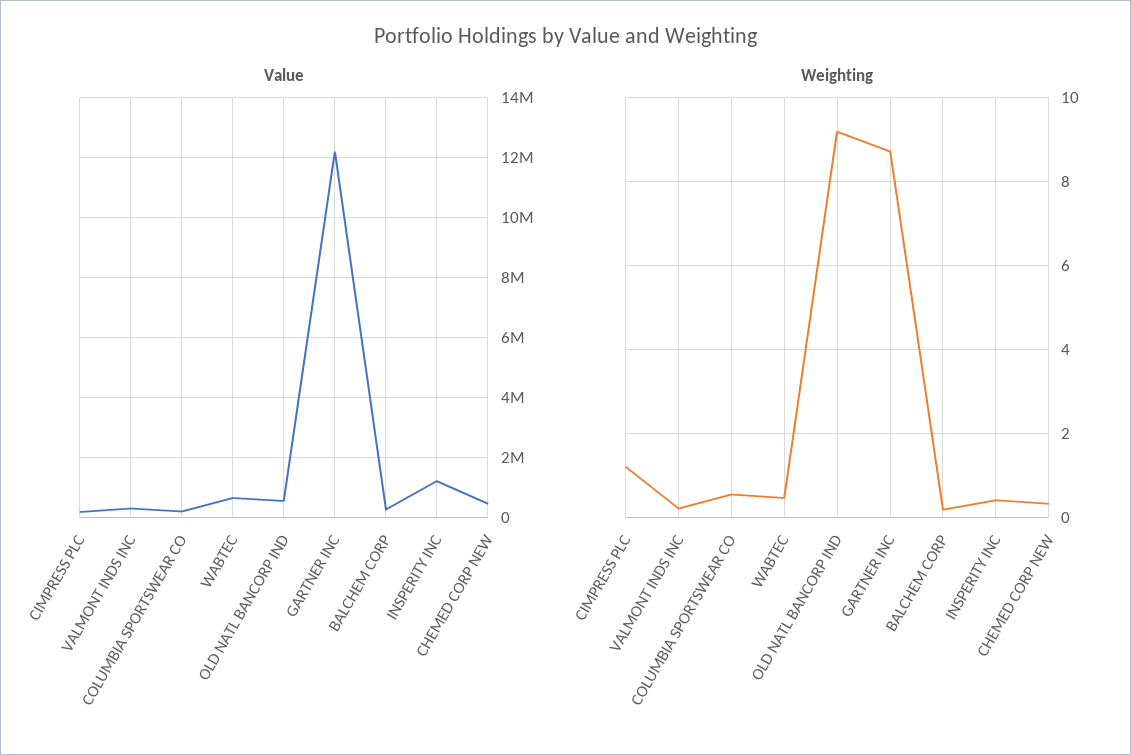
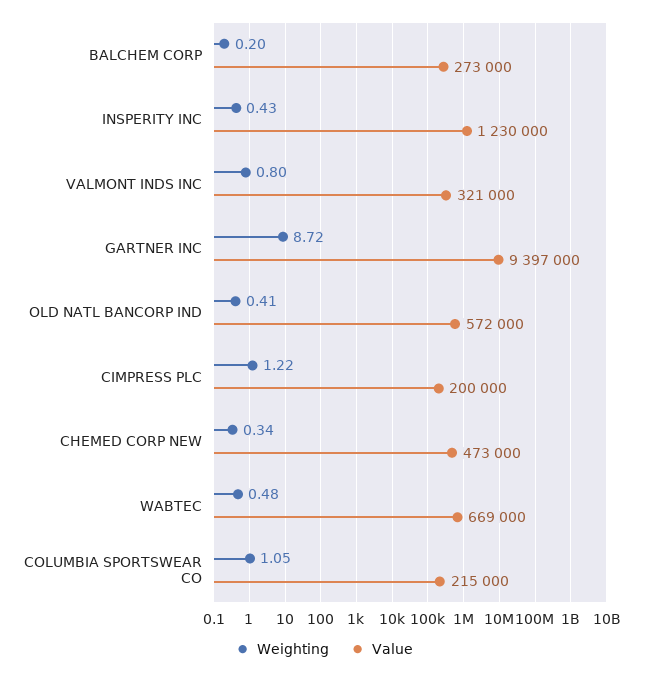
  {
    "Value": {
      "CIMPRESS PLC": 200000,
      "VALMONT INDS INC": 321000,
      "COLUMBIA SPORTSWEAR CO": 215000,
      "WABTEC": 669000,
      "OLD NATL BANCORP IND": 572000,
-     "GARTNER INC": 12200000,
+     "GARTNER INC": 9397000,
      "BALCHEM CORP": 273000,
      "INSPERITY INC": 1230000,
      "CHEMED CORP NEW": 473000
    },
    "Weighting": {
      "CIMPRESS PLC": 1.22,
-     "VALMONT INDS INC": 0.2,
+     "VALMONT INDS INC": 0.8,
-     "COLUMBIA SPORTSWEAR CO": 0.6,
+     "COLUMBIA SPORTSWEAR CO": 1.05,
      "WABTEC": 0.48,
-     "OLD NATL BANCORP IND": 9.2,
+     "OLD NATL BANCORP IND": 0.41,
      "GARTNER INC": 8.72,
      "BALCHEM CORP": 0.2,
      "INSPERITY INC": 0.43,
      "CHEMED CORP NEW": 0.34
    }
  }

